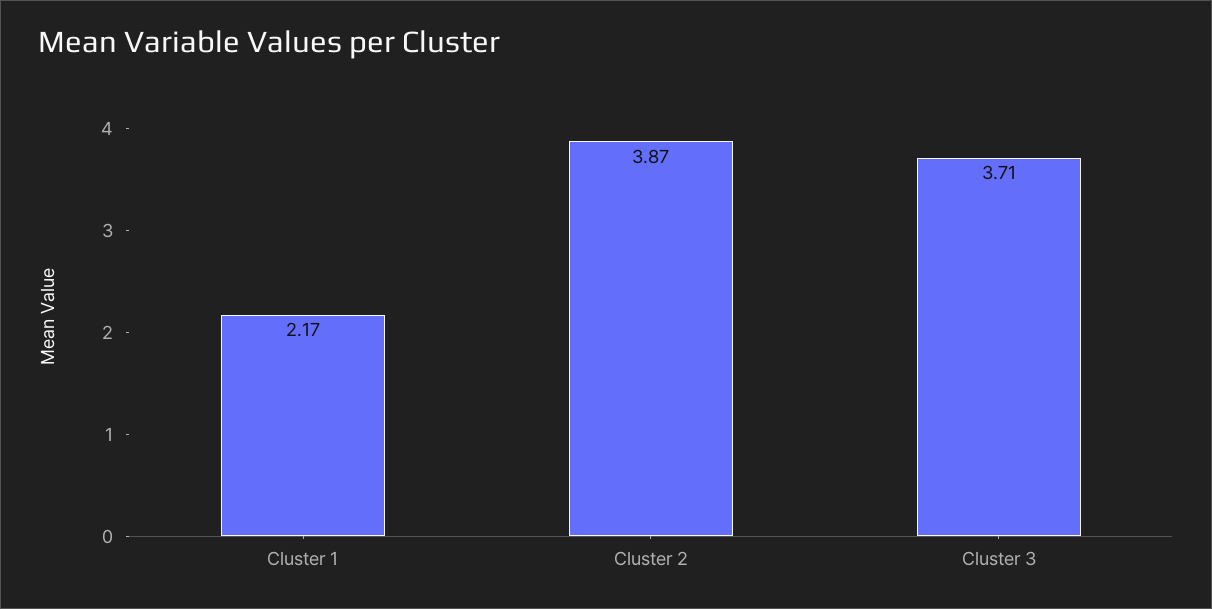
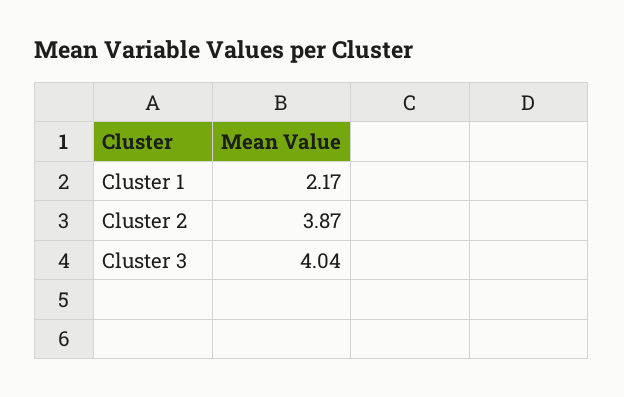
  {
    "Cluster 1": 2.17,
    "Cluster 2": 3.87,
-   "Cluster 3": 3.71
+   "Cluster 3": 4.04
  }

